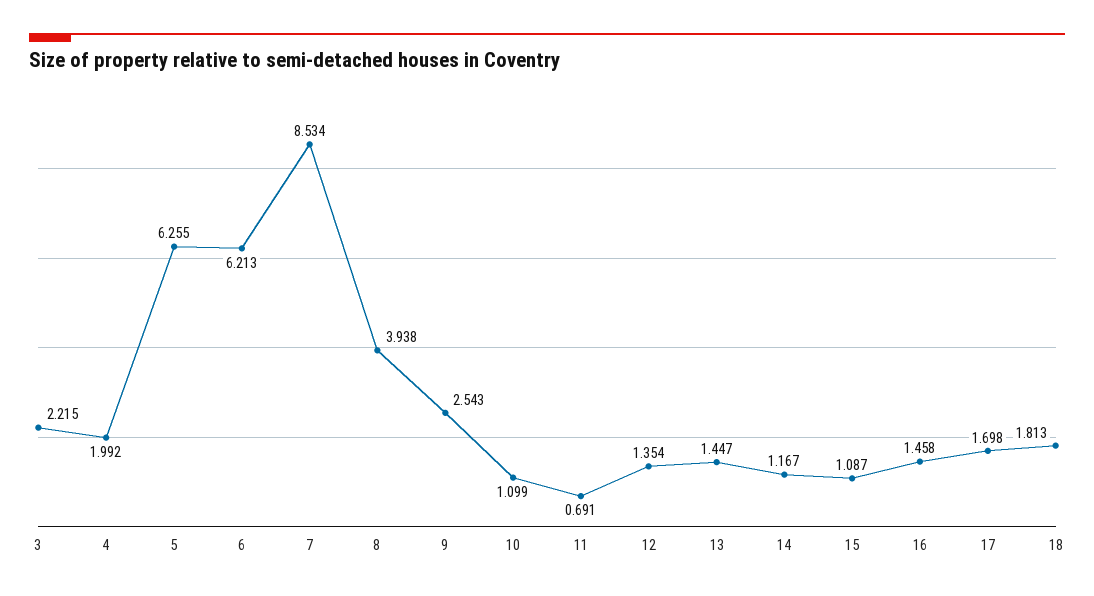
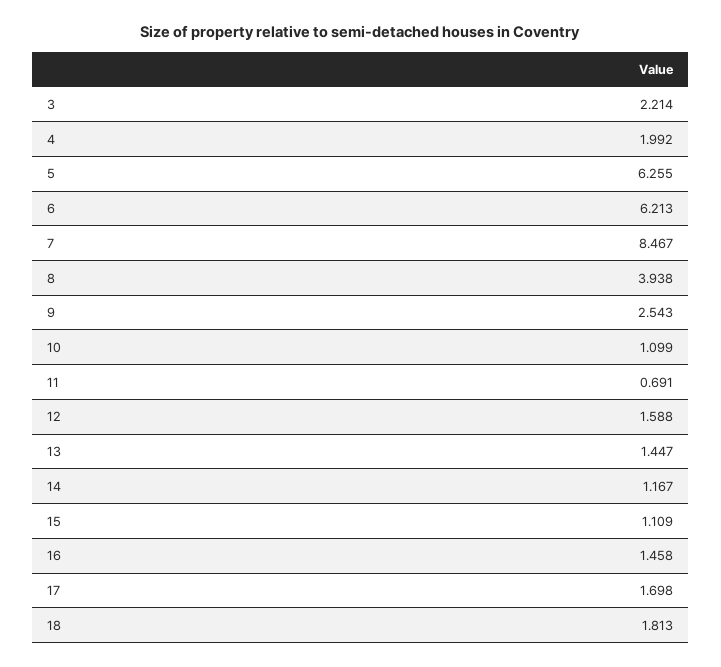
  {
-   "3": 2.215,
+   "3": 2.214,
    "4": 1.992,
    "5": 6.255,
    "6": 6.213,
-   "7": 8.534,
+   "7": 8.467,
    "8": 3.938,
    "9": 2.543,
    "10": 1.099,
    "11": 0.691,
-   "12": 1.354,
+   "12": 1.588,
    "13": 1.447,
    "14": 1.167,
-   "15": 1.087,
+   "15": 1.109,
    "16": 1.458,
    "17": 1.698,
    "18": 1.813
  }

